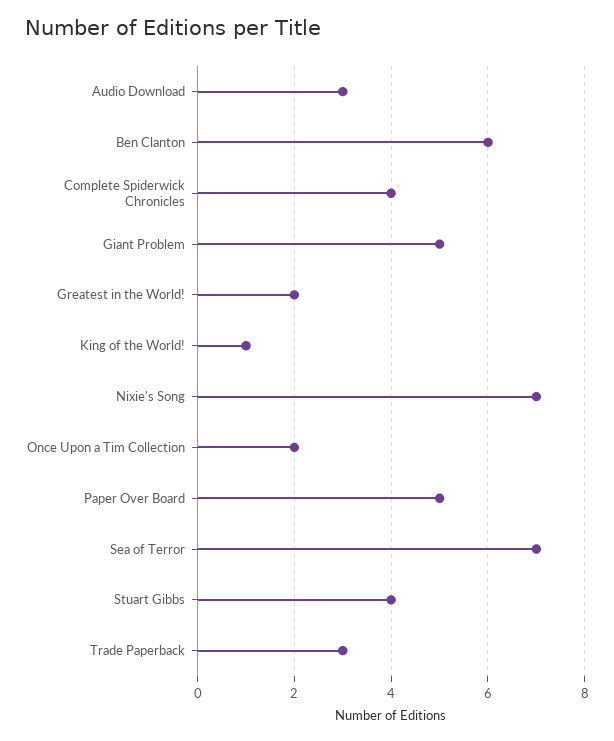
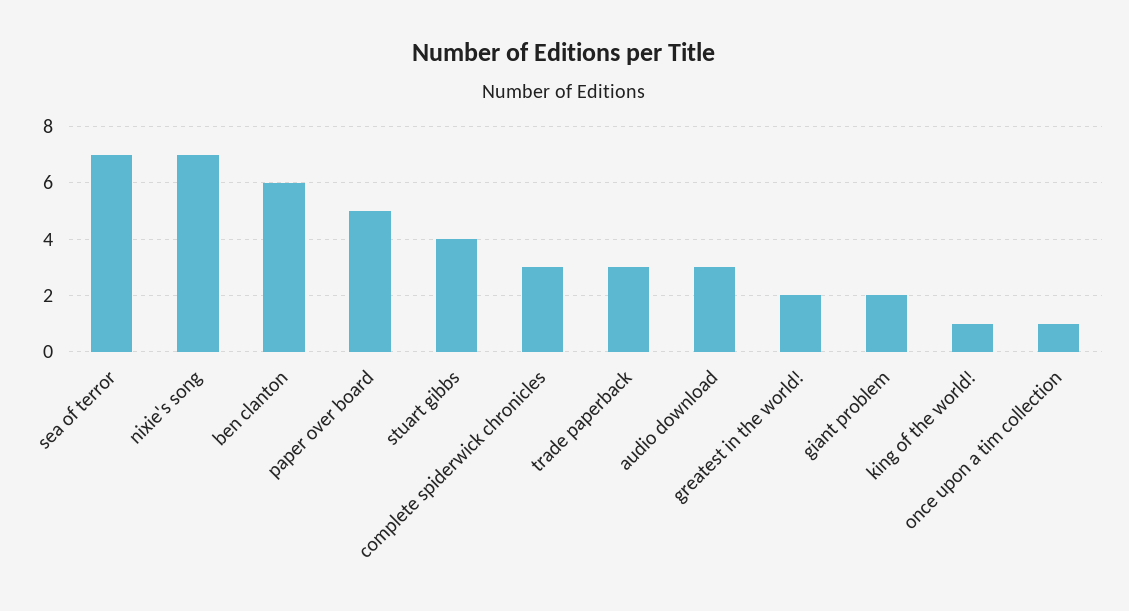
  {
    "Audio Download": 3,
    "Ben Clanton": 6,
-   "Complete Spiderwick Chronicles": 4,
+   "Complete Spiderwick Chronicles": 3,
-   "Giant Problem": 5,
+   "Giant Problem": 2,
    "Greatest in the World!": 2,
    "King of the World!": 1,
    "Nixie's Song": 7,
-   "Once Upon a Tim Collection": 2,
+   "Once Upon a Tim Collection": 1,
    "Paper Over Board": 5,
    "Sea of Terror": 7,
    "Stuart Gibbs": 4,
    "Trade Paperback": 3
  }

